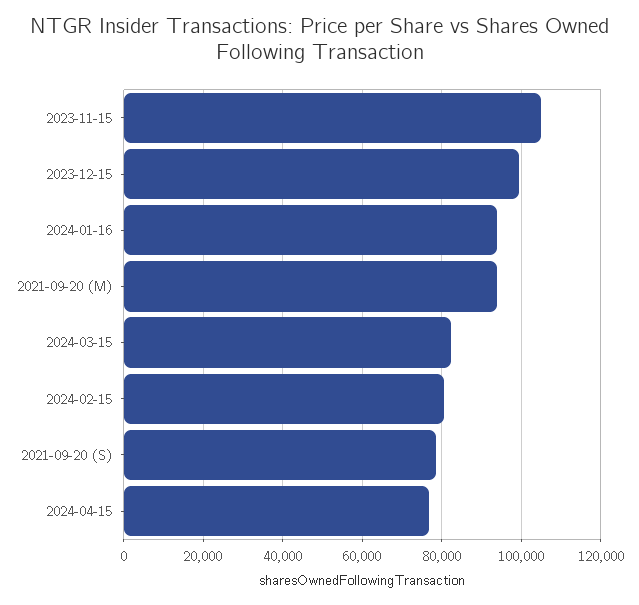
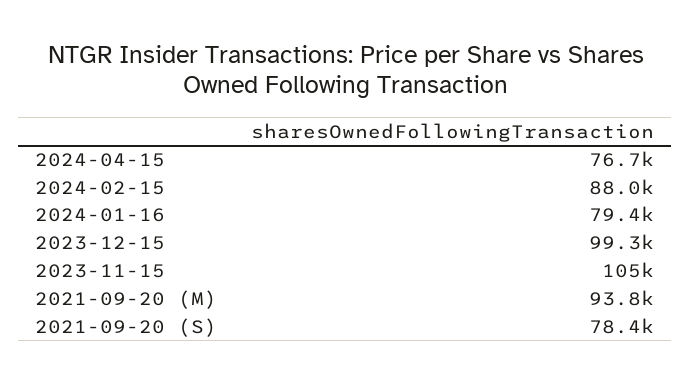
  {
    "2023-11-15": 105000,
    "2023-12-15": 99300,
-   "2024-01-16": 94000,
+   "2024-01-16": 79400,
    "2021-09-20 (M)": 93800,
-   "2024-03-15": 82000,
-   "2024-02-15": 80000,
+   "2024-02-15": 88000,
    "2021-09-20 (S)": 78400,
    "2024-04-15": 76700
  }

